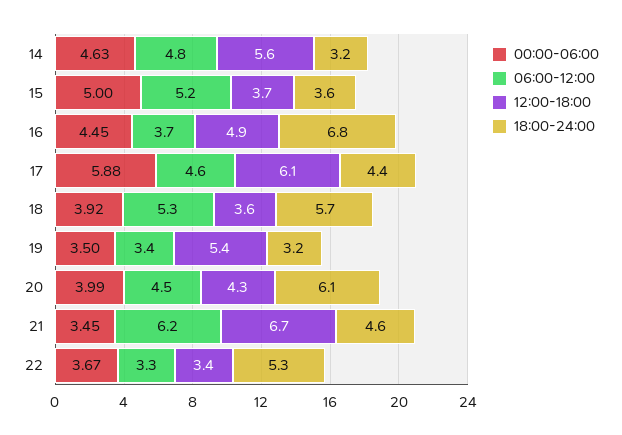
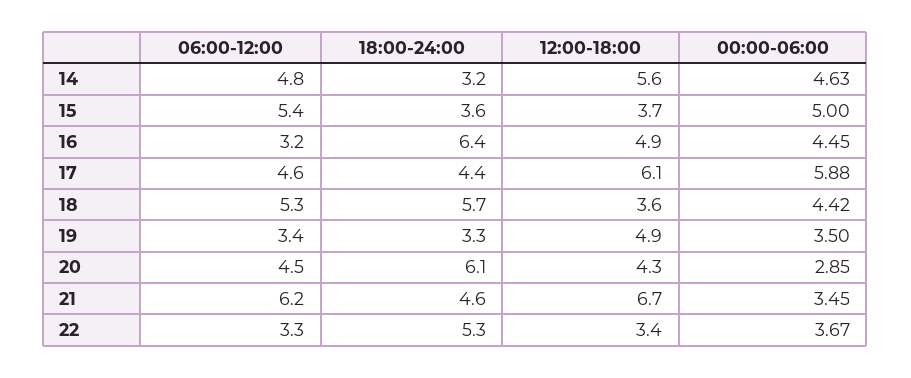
  {
    "00:00-06:00": {
      "14": 4.63,
      "15": 5,
      "16": 4.45,
      "17": 5.88,
-     "18": 3.92,
+     "18": 4.42,
      "19": 3.5,
-     "20": 3.99,
+     "20": 2.85,
      "21": 3.45,
      "22": 3.67
    },
    "06:00-12:00": {
      "14": 4.8,
-     "15": 5.2,
+     "15": 5.4,
-     "16": 3.7,
+     "16": 3.2,
      "17": 4.6,
      "18": 5.3,
      "19": 3.4,
      "20": 4.5,
      "21": 6.2,
      "22": 3.3
    },
    "12:00-18:00": {
      "14": 5.6,
      "15": 3.7,
      "16": 4.9,
      "17": 6.1,
      "18": 3.6,
-     "19": 5.4,
+     "19": 4.9,
      "20": 4.3,
      "21": 6.7,
      "22": 3.4
    },
    "18:00-24:00": {
      "14": 3.2,
      "15": 3.6,
-     "16": 6.8,
+     "16": 6.4,
      "17": 4.4,
      "18": 5.7,
-     "19": 3.2,
+     "19": 3.3,
      "20": 6.1,
      "21": 4.6,
      "22": 5.3
    }
  }

